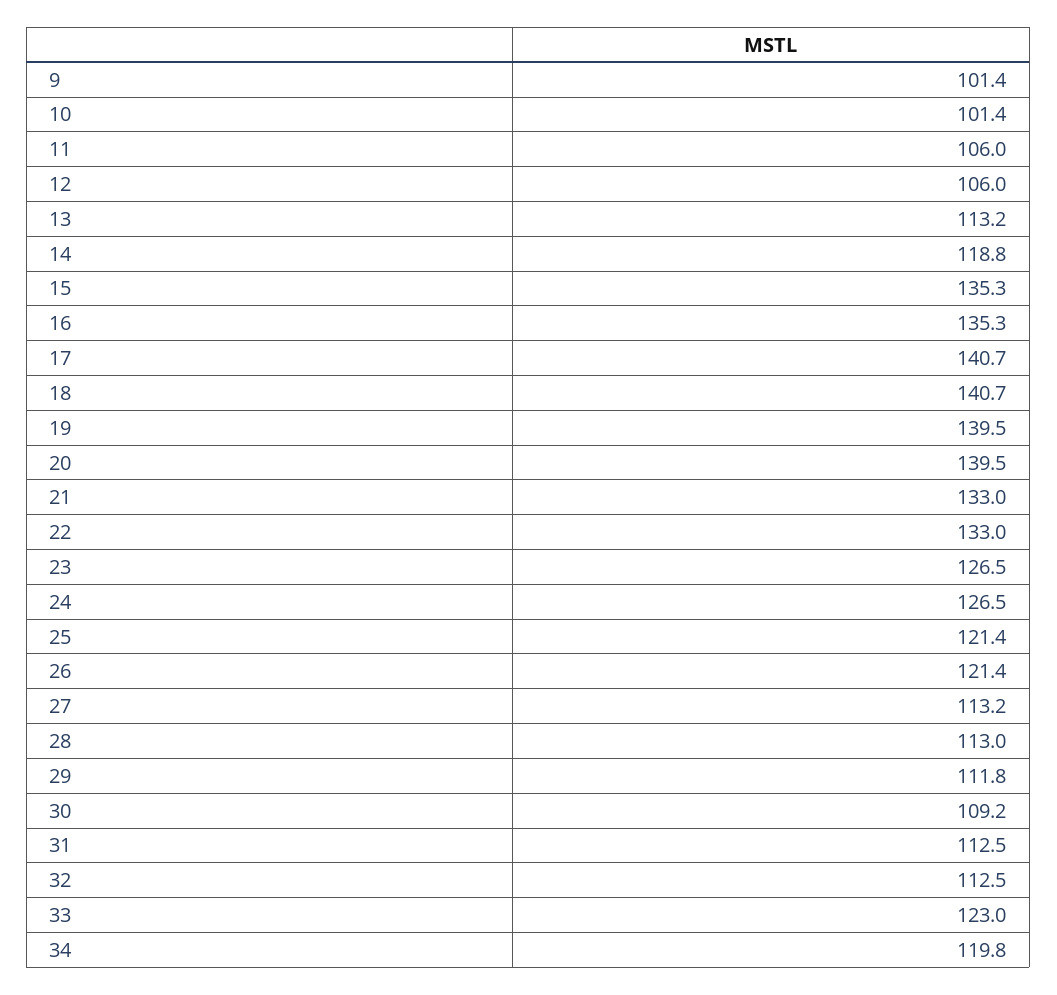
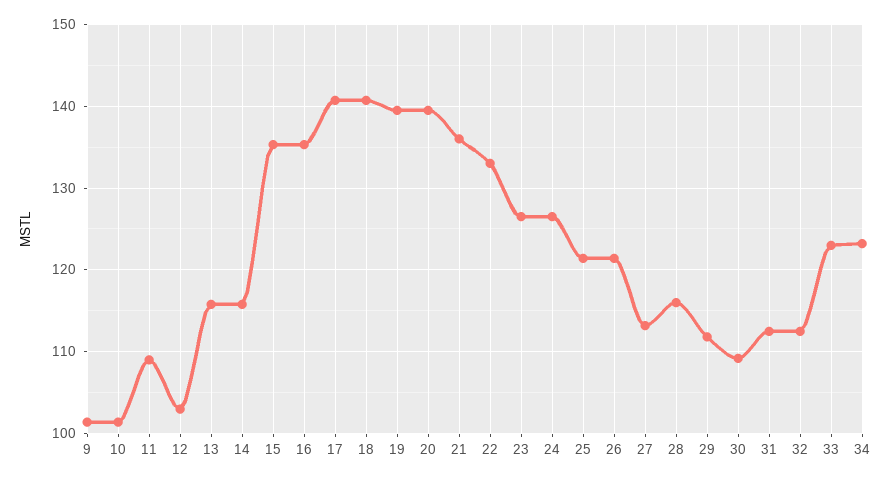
  {
    "9": 101.4,
    "10": 101.4,
-   "11": 106,
+   "11": 109,
-   "12": 106,
+   "12": 103,
-   "13": 113.2,
+   "13": 116,
-   "14": 118.8,
+   "14": 116,
    "15": 135.3,
    "16": 135.3,
    "17": 140.7,
    "18": 140.7,
    "19": 139.5,
    "20": 139.5,
-   "21": 133,
+   "21": 136,
    "22": 133,
    "23": 126.5,
    "24": 126.5,
    "25": 121.4,
    "26": 121.4,
    "27": 113.2,
-   "28": 113,
+   "28": 116,
    "29": 111.8,
    "30": 109.2,
    "31": 112.5,
    "32": 112.5,
    "33": 123,
-   "34": 119.8
+   "34": 123
  }

